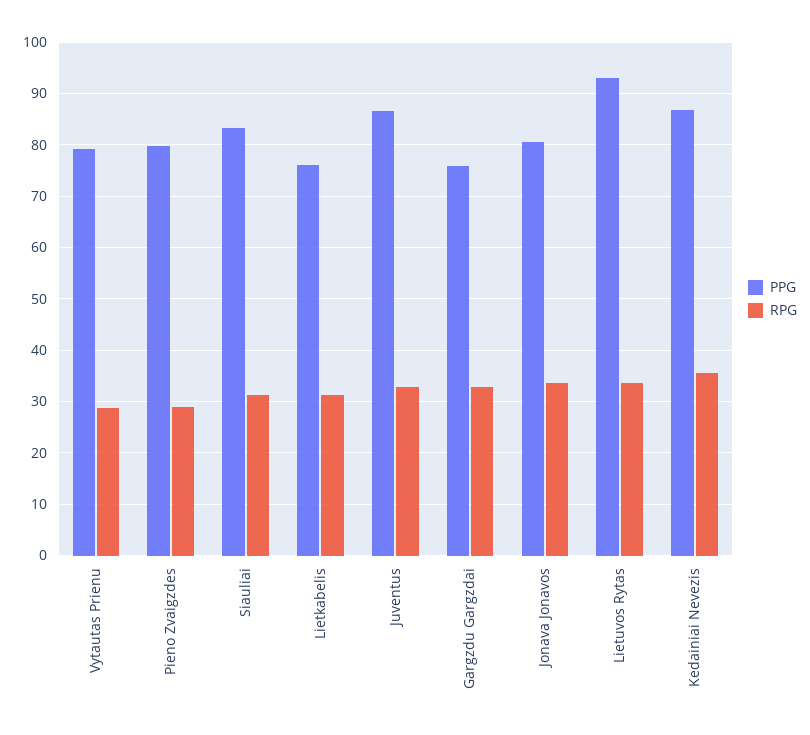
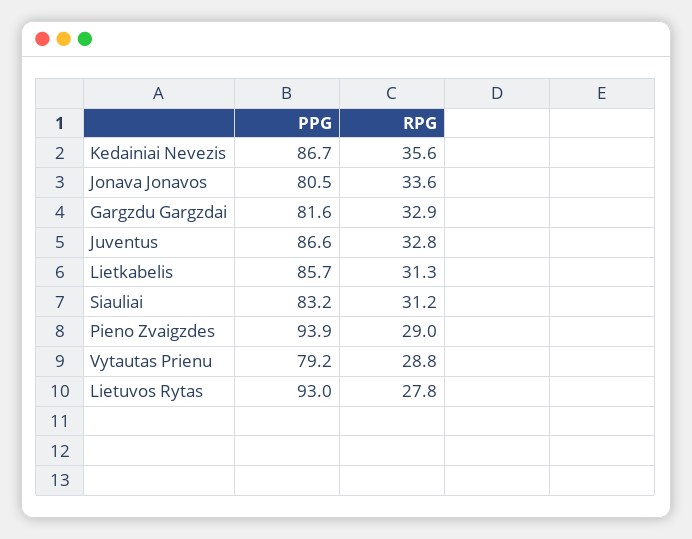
  {
    "PPG": {
      "Vytautas Prienu": 79.2,
-     "Pieno Zvaigzdes": 80,
+     "Pieno Zvaigzdes": 93.9,
      "Siauliai": 83.2,
-     "Lietkabelis": 76,
+     "Lietkabelis": 85.7,
      "Juventus": 86.6,
-     "Gargzdu Gargzdai": 76,
+     "Gargzdu Gargzdai": 81.6,
      "Jonava Jonavos": 80.5,
      "Lietuvos Rytas": 93,
      "Kedainiai Nevezis": 86.7
    },
    "RPG": {
      "Vytautas Prienu": 28.8,
      "Pieno Zvaigzdes": 29,
      "Siauliai": 31.2,
      "Lietkabelis": 31.3,
      "Juventus": 32.8,
      "Gargzdu Gargzdai": 32.9,
      "Jonava Jonavos": 33.6,
-     "Lietuvos Rytas": 34,
+     "Lietuvos Rytas": 27.8,
      "Kedainiai Nevezis": 35.6
    }
  }

